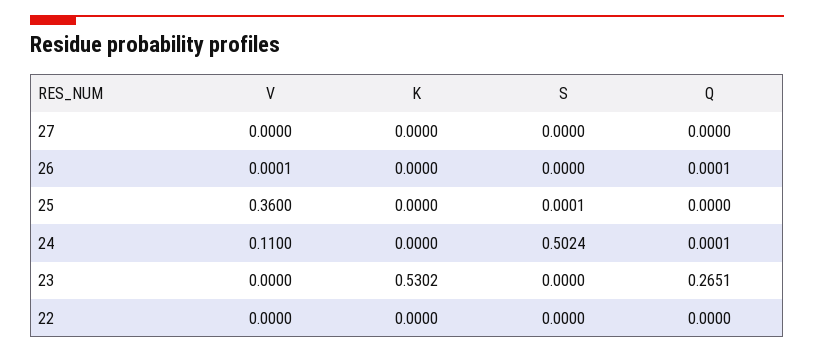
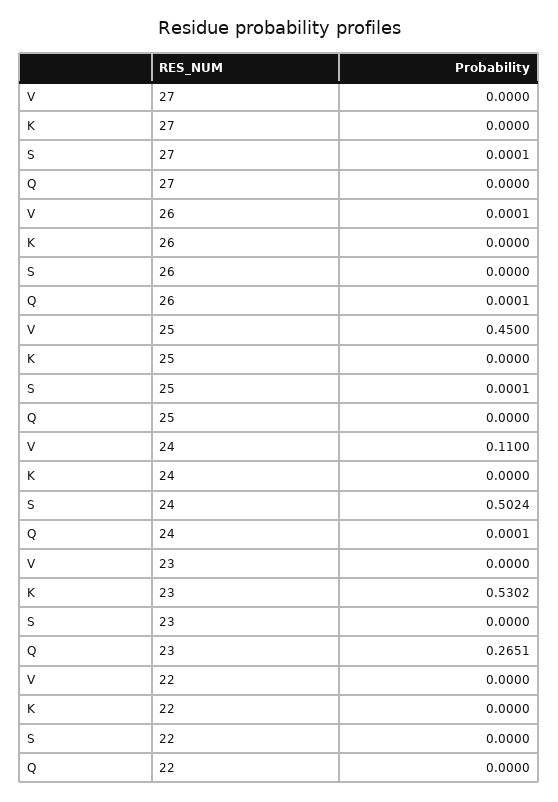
  {
    "V": {
      "27": 0,
      "26": 0.0001,
-     "25": 0.36,
+     "25": 0.45,
      "24": 0.11,
      "23": 0,
      "22": 0
    },
    "K": {
      "27": 0,
      "26": 0,
      "25": 0,
      "24": 0,
      "23": 0.5302,
      "22": 0
    },
    "S": {
-     "27": 0,
+     "27": 0.0001,
      "26": 0,
      "25": 0.0001,
      "24": 0.5024,
      "23": 0,
      "22": 0
    },
    "Q": {
      "27": 0,
      "26": 0.0001,
      "25": 0,
      "24": 0.0001,
      "23": 0.2651,
      "22": 0
    }
  }

